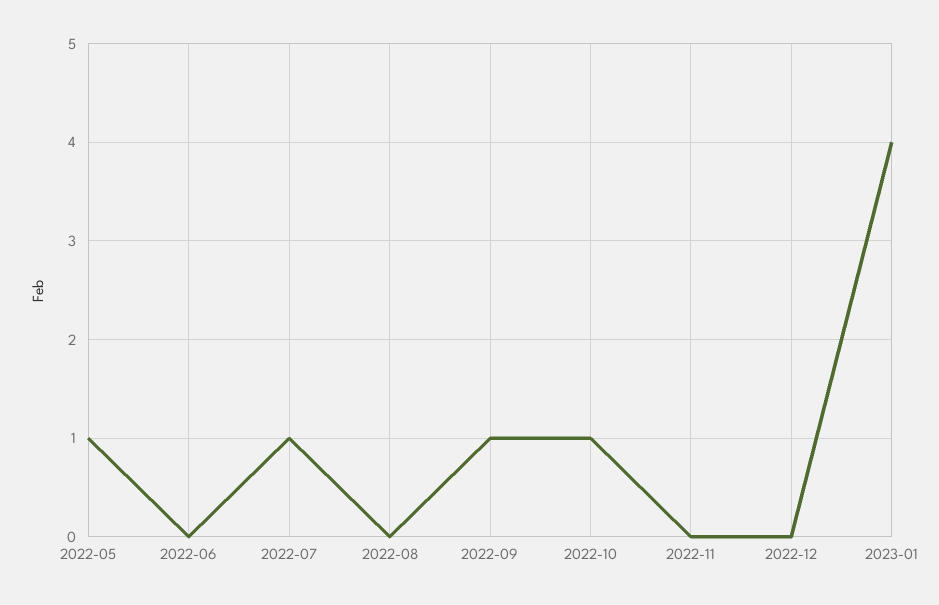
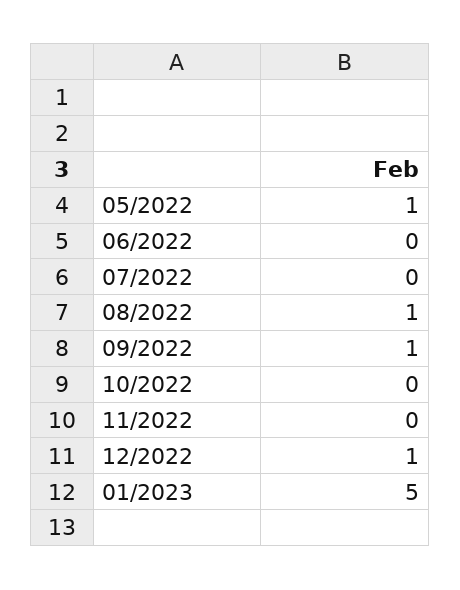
  {
    "2022-05": 1,
    "2022-06": 0,
-   "2022-07": 1,
+   "2022-07": 0,
-   "2022-08": 0,
+   "2022-08": 1,
    "2022-09": 1,
-   "2022-10": 1,
+   "2022-10": 0,
    "2022-11": 0,
-   "2022-12": 0,
+   "2022-12": 1,
-   "2023-01": 4
+   "2023-01": 5
  }

